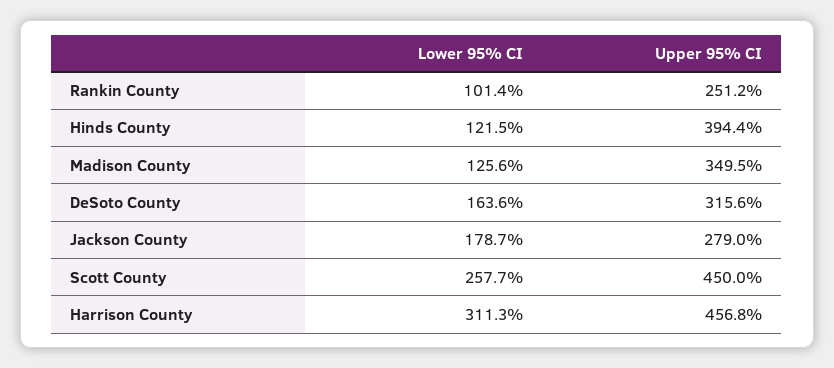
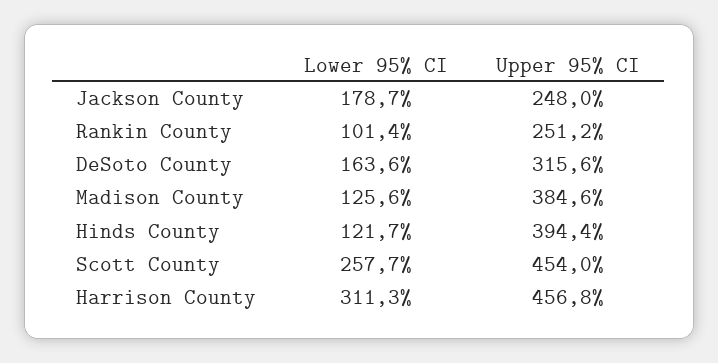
  {
    "Lower 95% CI": {
      "Rankin County": 101.4,
-     "Hinds County": 121.5,
+     "Hinds County": 121.7,
      "Madison County": 125.6,
      "DeSoto County": 163.6,
      "Jackson County": 178.7,
      "Scott County": 257.7,
      "Harrison County": 311.3
    },
    "Upper 95% CI": {
      "Rankin County": 251.2,
      "Hinds County": 394.4,
-     "Madison County": 349.5,
+     "Madison County": 384.6,
      "DeSoto County": 315.6,
-     "Jackson County": 279,
+     "Jackson County": 248,
-     "Scott County": 450,
+     "Scott County": 454,
      "Harrison County": 456.8
    }
  }

